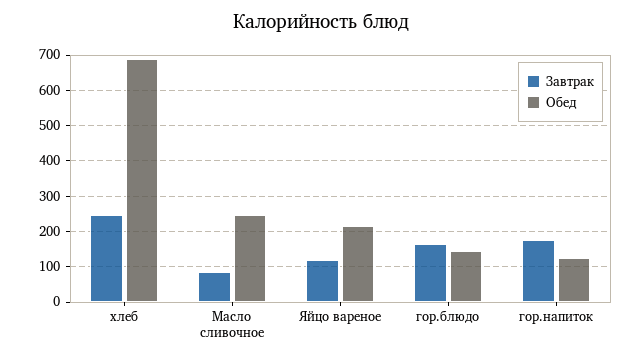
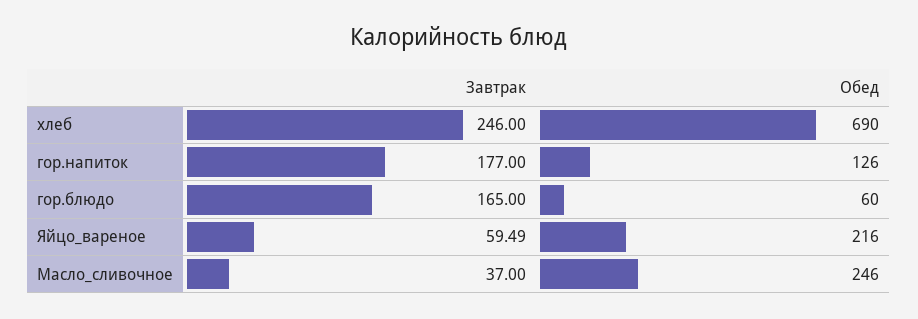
  {
    "Завтрак": {
      "хлеб": 246,
-     "Масло сливочное": 80,
+     "Масло сливочное": 37,
-     "Яйцо вареное": 120,
+     "Яйцо вареное": 59.49,
      "гор.блюдо": 165,
      "гор.напиток": 177
    },
    "Обед": {
      "хлеб": 690,
      "Масло сливочное": 246,
      "Яйцо вареное": 216,
-     "гор.блюдо": 140,
+     "гор.блюдо": 60,
      "гор.напиток": 126
    }
  }

